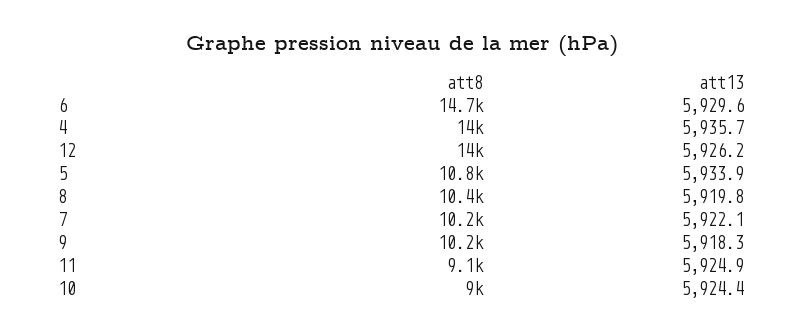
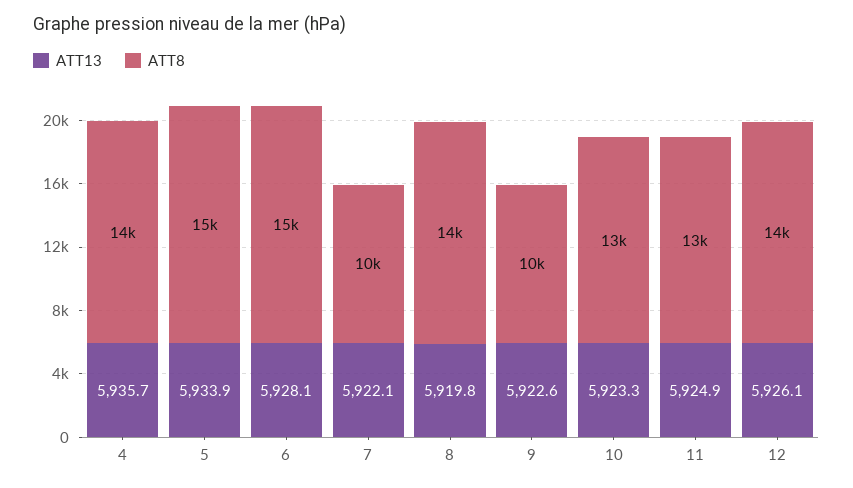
  {
    "att8": {
      "6": 14700,
      "4": 14000,
      "12": 14000,
-     "5": 10800,
+     "5": 15000,
-     "8": 10400,
+     "8": 14000,
      "7": 10200,
      "9": 10200,
-     "11": 9100,
+     "11": 13000,
-     "10": 9000
+     "10": 13000
    },
    "att13": {
-     "6": 5929.6,
+     "6": 5928.1,
      "4": 5935.7,
-     "12": 5926.2,
+     "12": 5926.1,
      "5": 5933.9,
      "8": 5919.8,
      "7": 5922.1,
-     "9": 5918.3,
+     "9": 5922.6,
      "11": 5924.9,
-     "10": 5924.4
+     "10": 5923.3
    }
  }

